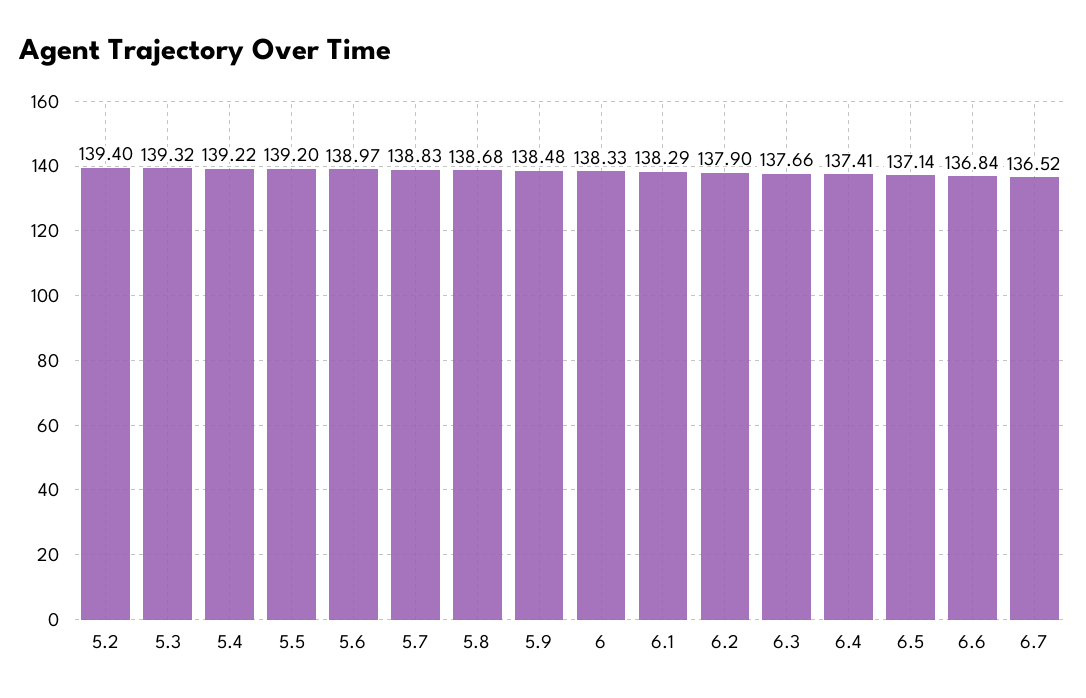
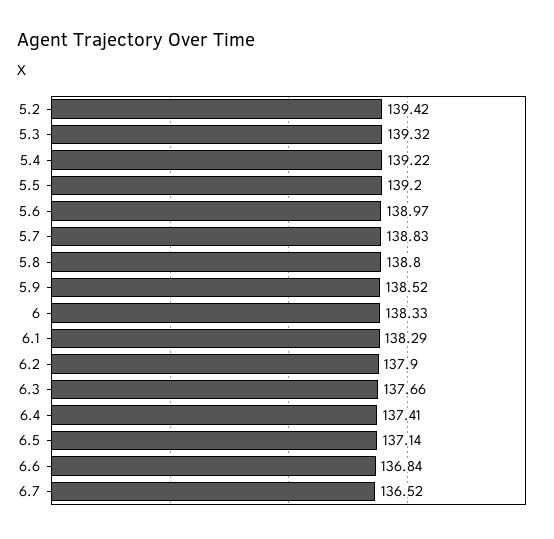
  {
-   "5.2": 139.4,
+   "5.2": 139.42,
    "5.3": 139.32,
    "5.4": 139.22,
    "5.5": 139.2,
    "5.6": 138.97,
    "5.7": 138.83,
-   "5.8": 138.68,
+   "5.8": 138.8,
-   "5.9": 138.48,
+   "5.9": 138.52,
    "6": 138.33,
    "6.1": 138.29,
    "6.2": 137.9,
    "6.3": 137.66,
    "6.4": 137.41,
    "6.5": 137.14,
    "6.6": 136.84,
    "6.7": 136.52
  }

